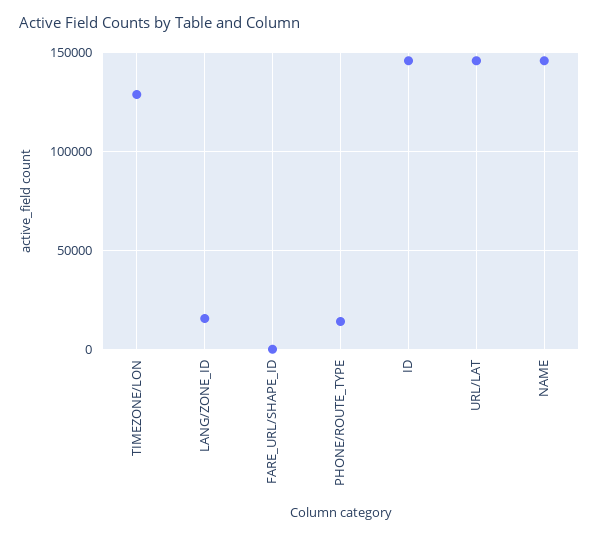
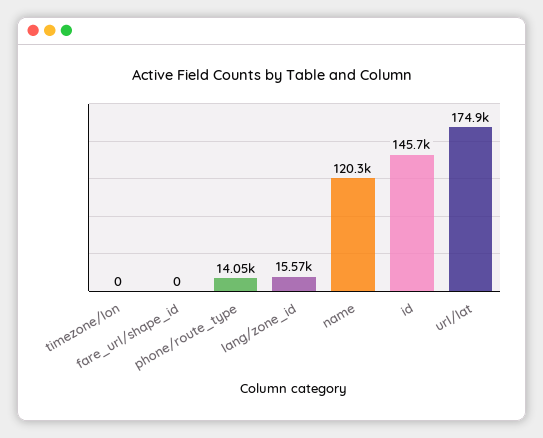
  {
-   "TIMEZONE/LON": 130000,
+   "TIMEZONE/LON": 0,
    "LANG/ZONE_ID": 15570,
    "FARE_URL/SHAPE_ID": 0,
    "PHONE/ROUTE_TYPE": 14050,
    "ID": 145700,
-   "URL/LAT": 145000,
+   "URL/LAT": 174900,
-   "NAME": 145000
+   "NAME": 120300
  }

